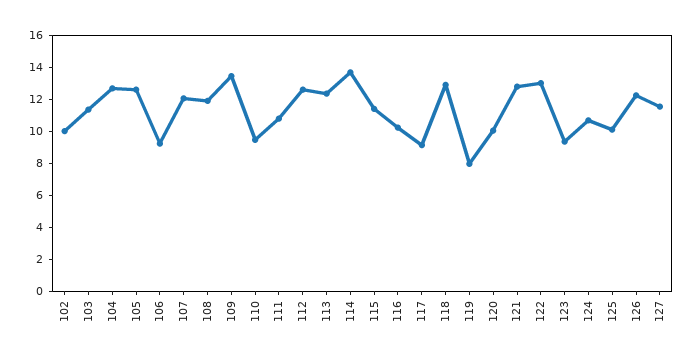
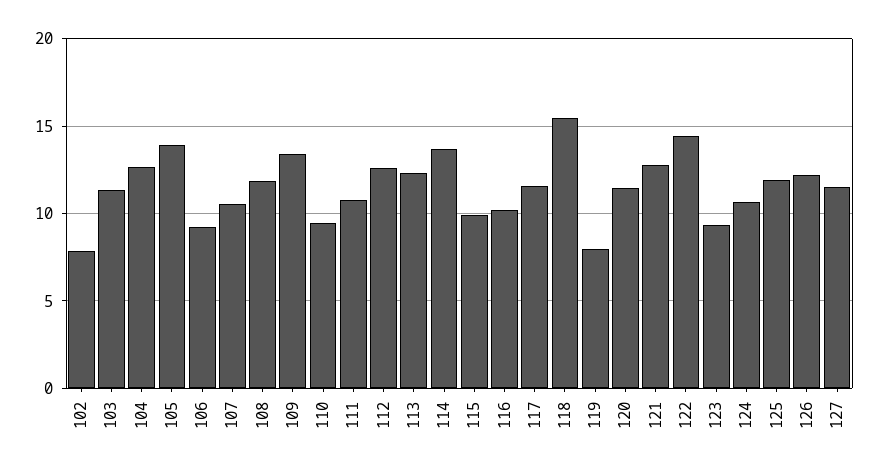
  {
-   "102": 10,
+   "102": 8,
    "103": 11.5,
    "104": 12.5,
-   "105": 12.5,
+   "105": 14,
    "106": 9,
-   "107": 12,
+   "107": 10.5,
    "108": 12,
    "109": 13.5,
    "110": 9.5,
    "111": 11,
    "112": 12.5,
    "113": 12.5,
    "114": 13.5,
-   "115": 11.5,
+   "115": 10,
    "116": 10,
-   "117": 9,
+   "117": 11.5,
-   "118": 13,
+   "118": 15.5,
    "119": 8,
-   "120": 10,
+   "120": 11.5,
    "121": 13,
-   "122": 13,
+   "122": 14.5,
    "123": 9.5,
    "124": 10.5,
-   "125": 10,
+   "125": 12,
    "126": 12,
    "127": 11.5
  }

